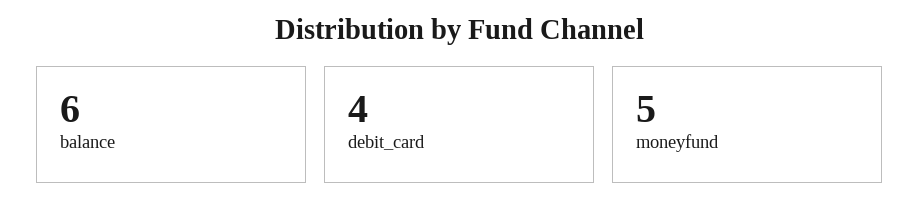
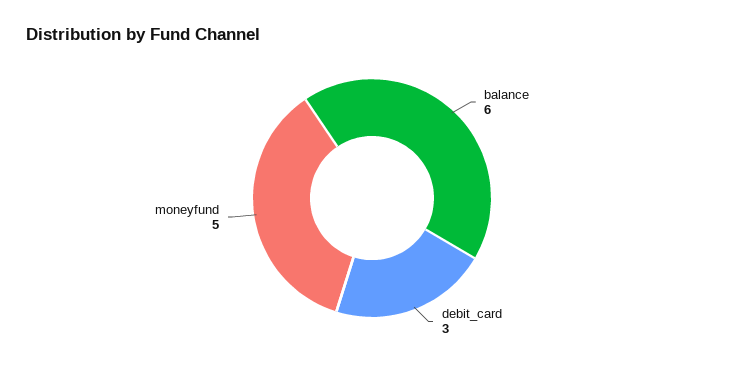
  {
    "balance": 6,
-   "debit_card": 4,
+   "debit_card": 3,
    "moneyfund": 5
  }

